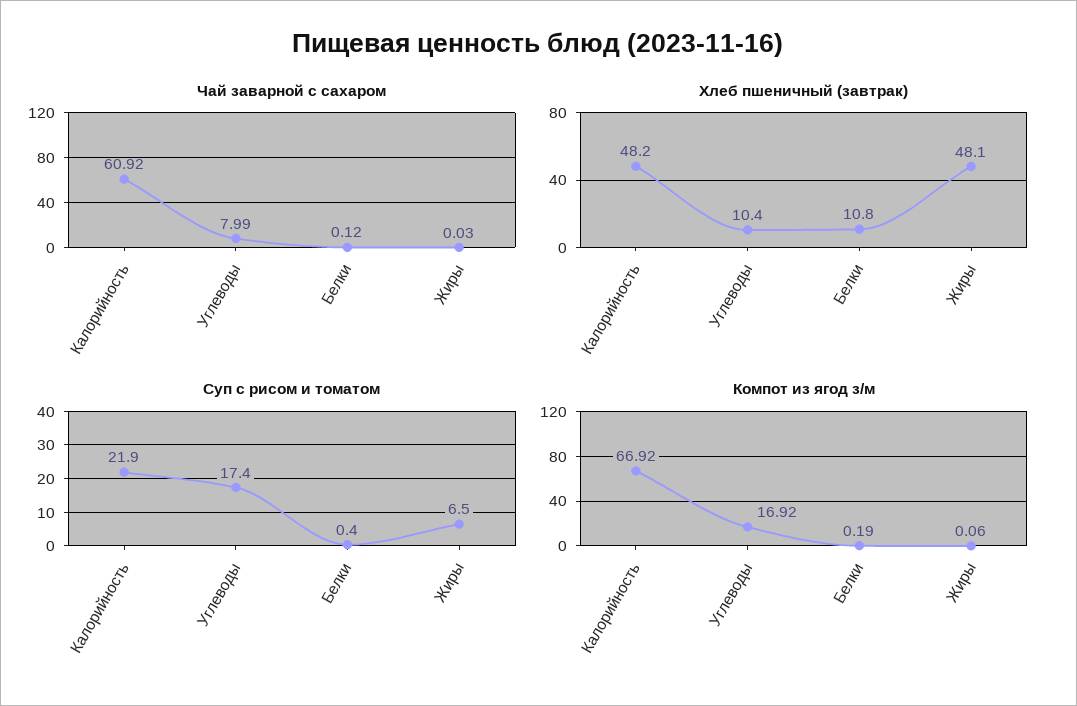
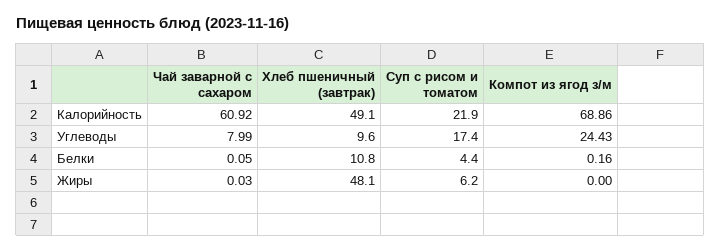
  {
    "Чай заварной с сахаром": {
      "Калорийность": 60.92,
      "Углеводы": 7.99,
-     "Белки": 0.12,
+     "Белки": 0.05,
      "Жиры": 0.03
    },
    "Хлеб пшеничный (завтрак)": {
-     "Калорийность": 48.2,
+     "Калорийность": 49.1,
-     "Углеводы": 10.4,
+     "Углеводы": 9.6,
      "Белки": 10.8,
      "Жиры": 48.1
    },
    "Суп с рисом и томатом": {
      "Калорийность": 21.9,
      "Углеводы": 17.4,
-     "Белки": 0.4,
+     "Белки": 4.4,
-     "Жиры": 6.5
+     "Жиры": 6.2
    },
    "Компот из ягод з/м": {
-     "Калорийность": 66.92,
+     "Калорийность": 68.86,
-     "Углеводы": 16.92,
+     "Углеводы": 24.43,
-     "Белки": 0.19,
+     "Белки": 0.16,
-     "Жиры": 0.06
+     "Жиры": 0
    }
  }

